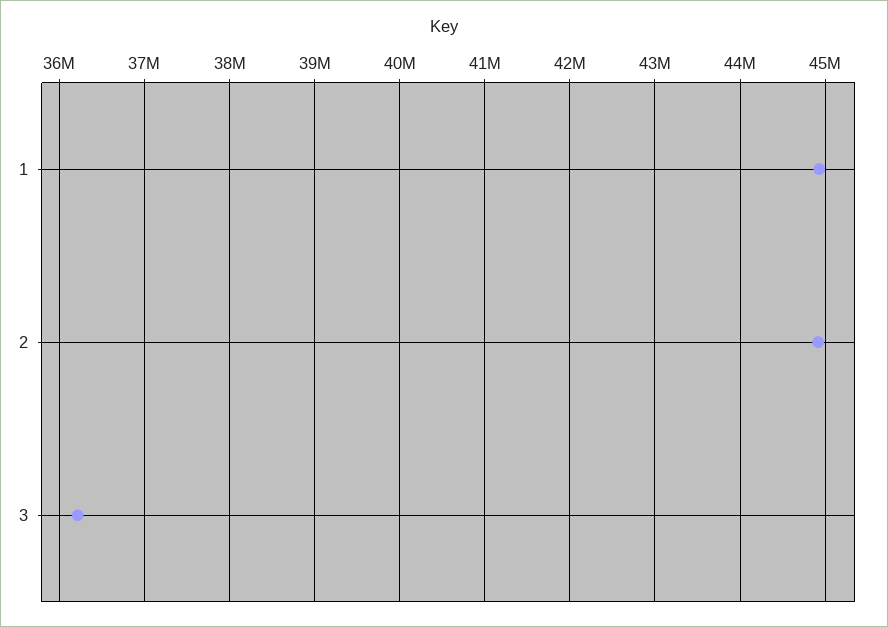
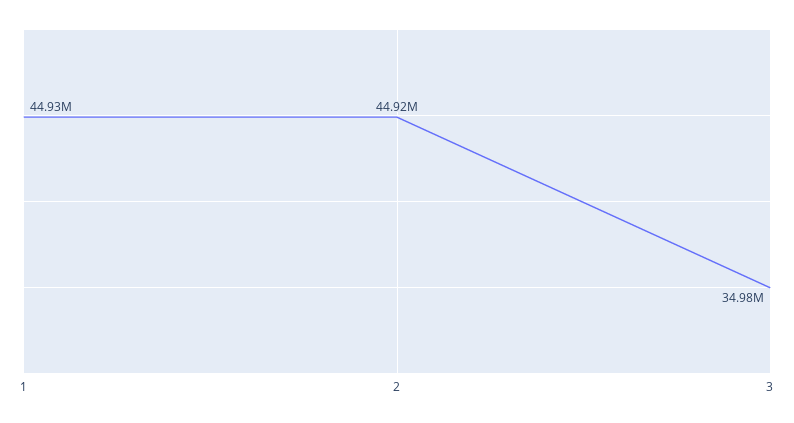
  {
    "1": 44930000,
    "2": 44920000,
-   "3": 36200000
+   "3": 34980000
  }

